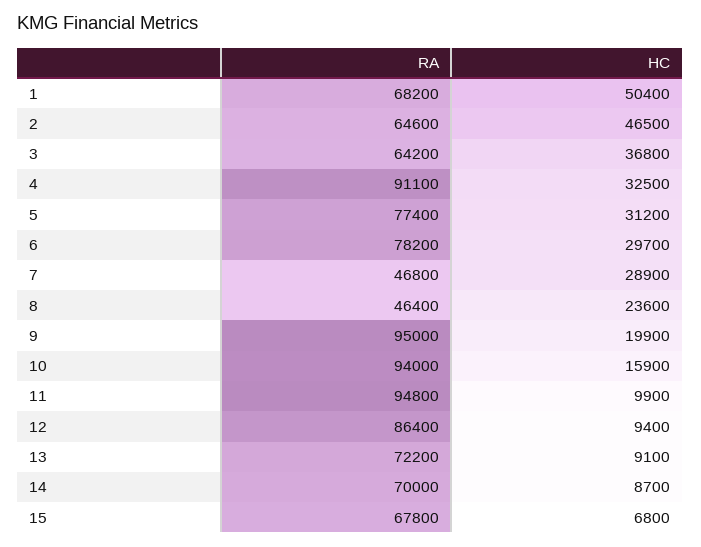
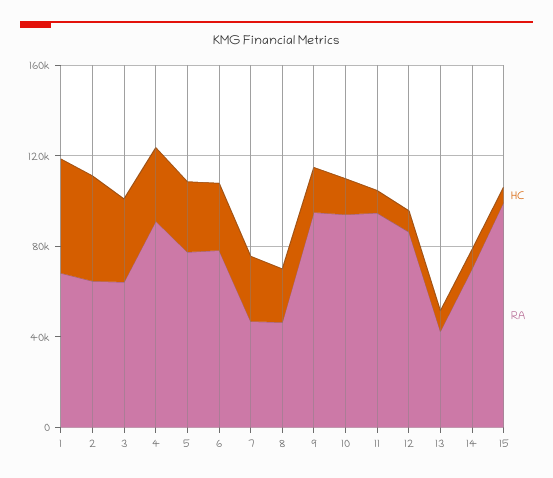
  {
    "RA": {
      "1": 68200,
      "2": 64600,
      "3": 64200,
      "4": 91100,
      "5": 77400,
      "6": 78200,
      "7": 46800,
      "8": 46400,
      "9": 95000,
      "10": 94000,
      "11": 94800,
      "12": 86400,
-     "13": 72200,
+     "13": 40000,
      "14": 70000,
-     "15": 67800
+     "15": 100000
    },
    "HC": {
      "1": 50400,
      "2": 46500,
      "3": 36800,
      "4": 32500,
      "5": 31200,
      "6": 29700,
      "7": 28900,
      "8": 23600,
      "9": 19900,
      "10": 15900,
      "11": 9900,
      "12": 9400,
      "13": 9100,
      "14": 8700,
      "15": 6800
    }
  }

